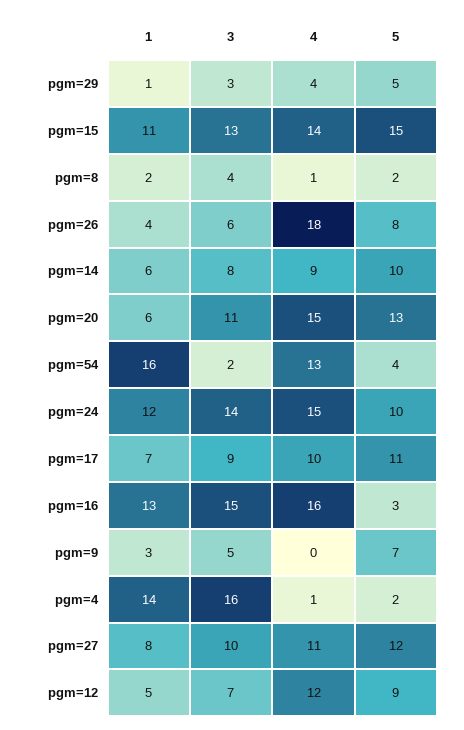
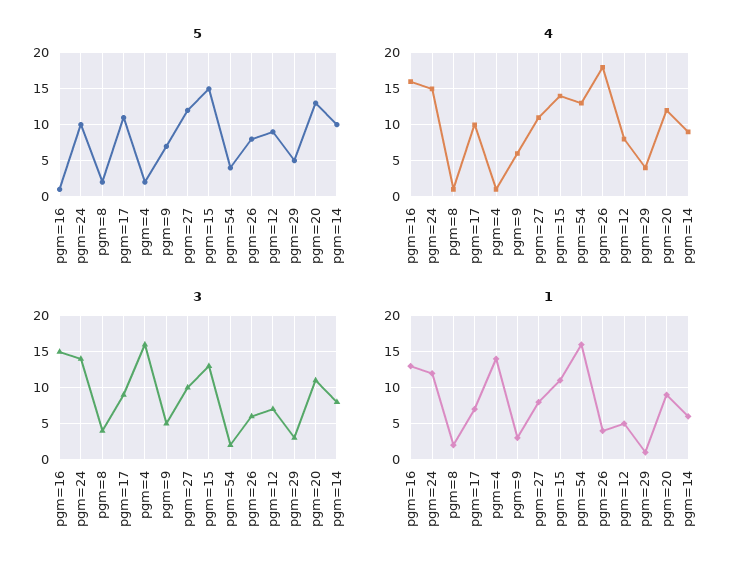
  {
    "1": {
      "pgm=29": 1,
      "pgm=15": 11,
      "pgm=8": 2,
      "pgm=26": 4,
      "pgm=14": 6,
-     "pgm=20": 6,
+     "pgm=20": 9,
      "pgm=54": 16,
      "pgm=24": 12,
      "pgm=17": 7,
      "pgm=16": 13,
      "pgm=9": 3,
      "pgm=4": 14,
      "pgm=27": 8,
      "pgm=12": 5
    },
    "3": {
      "pgm=29": 3,
      "pgm=15": 13,
      "pgm=8": 4,
      "pgm=26": 6,
      "pgm=14": 8,
      "pgm=20": 11,
      "pgm=54": 2,
      "pgm=24": 14,
      "pgm=17": 9,
      "pgm=16": 15,
      "pgm=9": 5,
      "pgm=4": 16,
      "pgm=27": 10,
      "pgm=12": 7
    },
    "4": {
      "pgm=29": 4,
      "pgm=15": 14,
      "pgm=8": 1,
      "pgm=26": 18,
      "pgm=14": 9,
-     "pgm=20": 15,
+     "pgm=20": 12,
      "pgm=54": 13,
      "pgm=24": 15,
      "pgm=17": 10,
      "pgm=16": 16,
-     "pgm=9": 0,
+     "pgm=9": 6,
      "pgm=4": 1,
      "pgm=27": 11,
-     "pgm=12": 12
+     "pgm=12": 8
    },
    "5": {
      "pgm=29": 5,
      "pgm=15": 15,
      "pgm=8": 2,
      "pgm=26": 8,
      "pgm=14": 10,
      "pgm=20": 13,
      "pgm=54": 4,
      "pgm=24": 10,
      "pgm=17": 11,
-     "pgm=16": 3,
+     "pgm=16": 1,
      "pgm=9": 7,
      "pgm=4": 2,
      "pgm=27": 12,
      "pgm=12": 9
    }
  }

